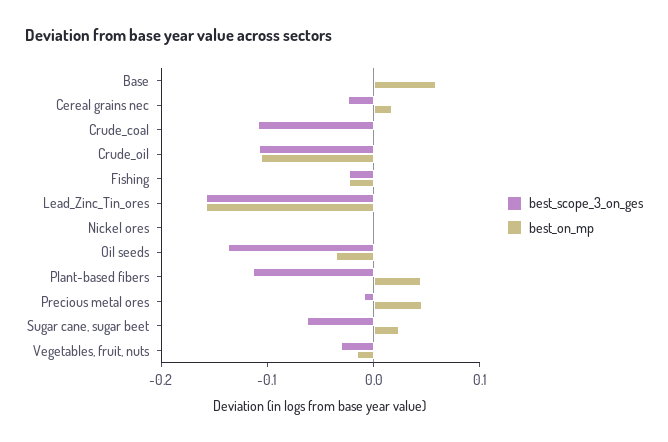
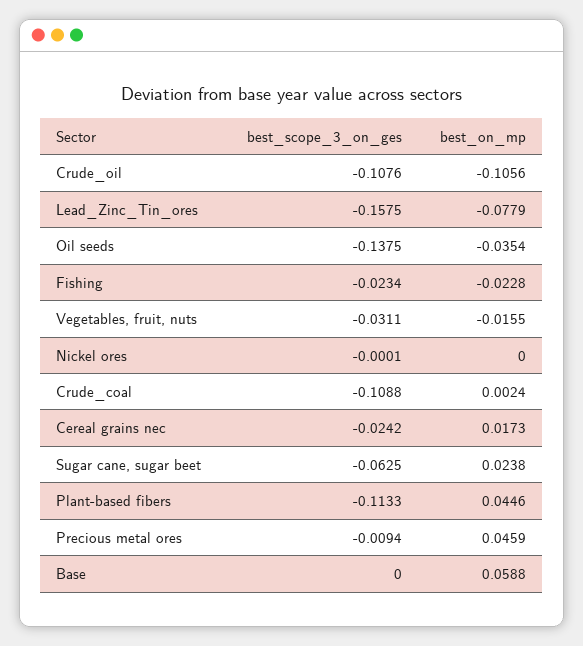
  {
    "best_scope_3_on_ges": {
      "Base": 0,
      "Cereal grains nec": -0.0242,
      "Crude_coal": -0.1088,
      "Crude_oil": -0.1076,
      "Fishing": -0.0234,
      "Lead_Zinc_Tin_ores": -0.1575,
      "Nickel ores": -0.0001,
      "Oil seeds": -0.1375,
      "Plant-based fibers": -0.1133,
      "Precious metal ores": -0.0094,
      "Sugar cane, sugar beet": -0.0625,
      "Vegetables, fruit, nuts": -0.0311
    },
    "best_on_mp": {
      "Base": 0.0588,
      "Cereal grains nec": 0.0173,
      "Crude_coal": 0.0024,
      "Crude_oil": -0.1056,
      "Fishing": -0.0228,
-     "Lead_Zinc_Tin_ores": -0.16,
+     "Lead_Zinc_Tin_ores": -0.0779,
      "Nickel ores": 0,
      "Oil seeds": -0.0354,
      "Plant-based fibers": 0.0446,
      "Precious metal ores": 0.0459,
      "Sugar cane, sugar beet": 0.0238,
      "Vegetables, fruit, nuts": -0.0155
    }
  }

